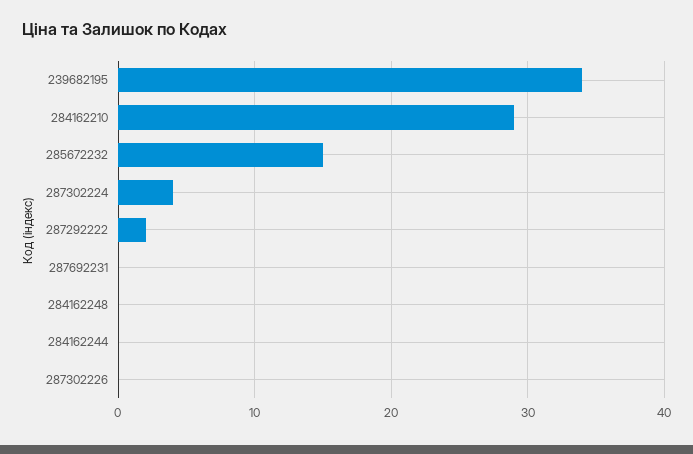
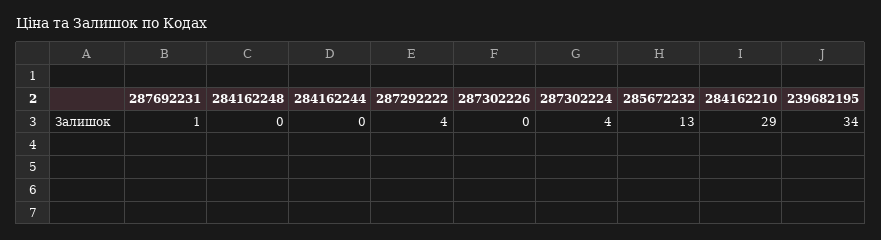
  {
    "239682195": 34,
    "284162210": 29,
-   "285672232": 15,
+   "285672232": 13,
    "287302224": 4,
-   "287292222": 2,
+   "287292222": 4,
-   "287692231": 0,
+   "287692231": 1,
    "284162248": 0,
    "284162244": 0,
    "287302226": 0
  }

